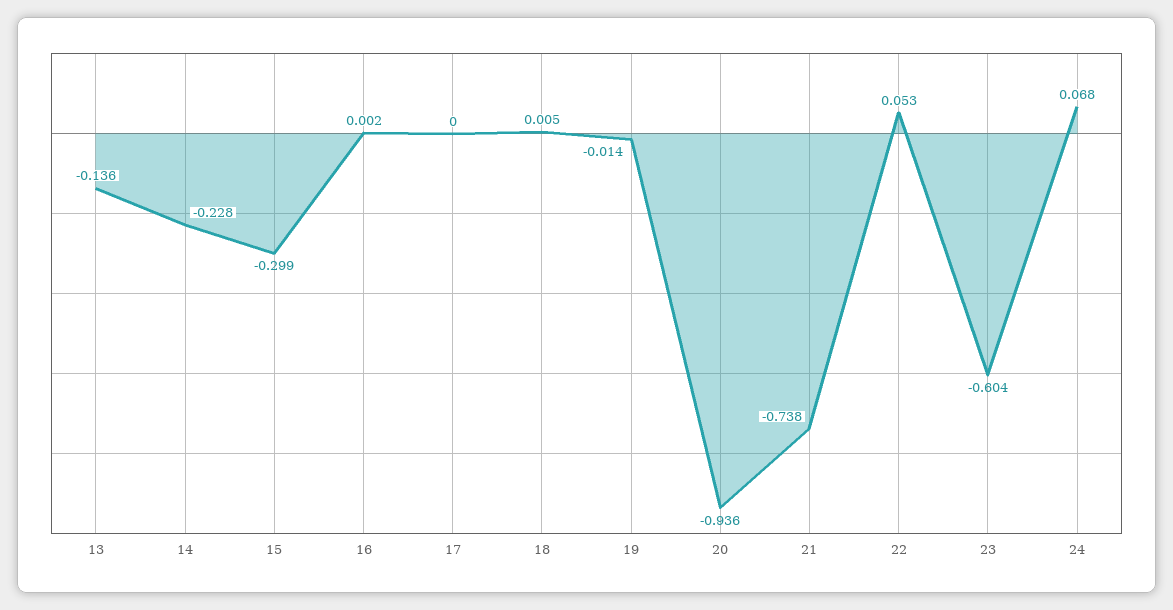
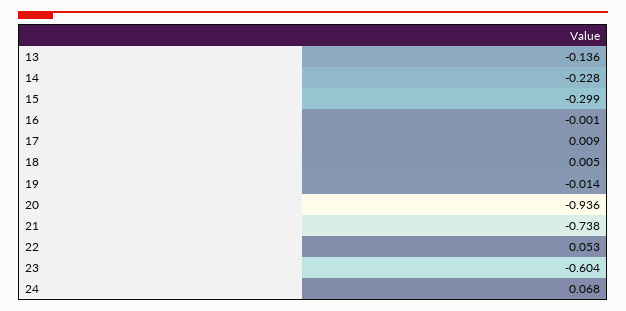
  {
    "13": -0.136,
    "14": -0.228,
    "15": -0.299,
-   "16": 0.002,
+   "16": -0.001,
-   "17": 0,
+   "17": 0.009,
    "18": 0.005,
    "19": -0.014,
    "20": -0.936,
    "21": -0.738,
    "22": 0.053,
    "23": -0.604,
    "24": 0.068
  }

